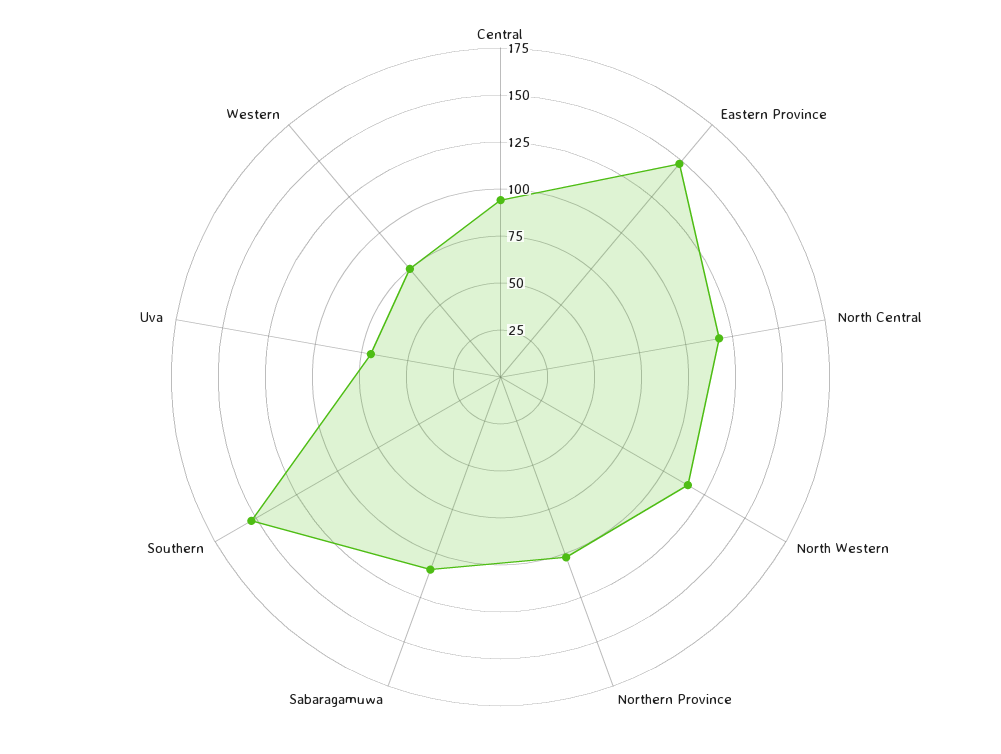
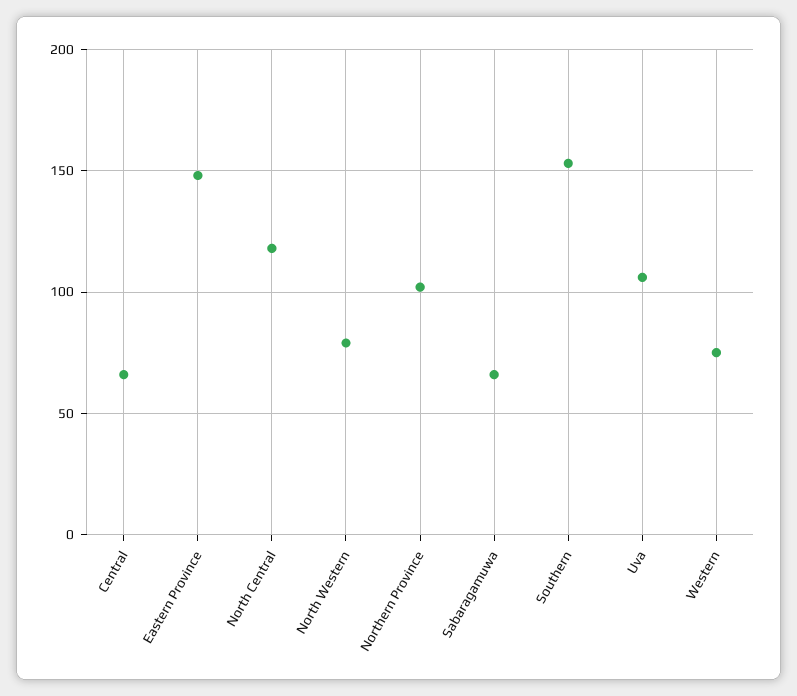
  {
-   "Central": 95,
+   "Central": 65,
    "Eastern Province": 150,
    "North Central": 120,
-   "North Western": 115,
+   "North Western": 80,
    "Northern Province": 100,
-   "Sabaragamuwa": 110,
+   "Sabaragamuwa": 65,
    "Southern": 155,
-   "Uva": 70,
+   "Uva": 105,
    "Western": 75
  }

